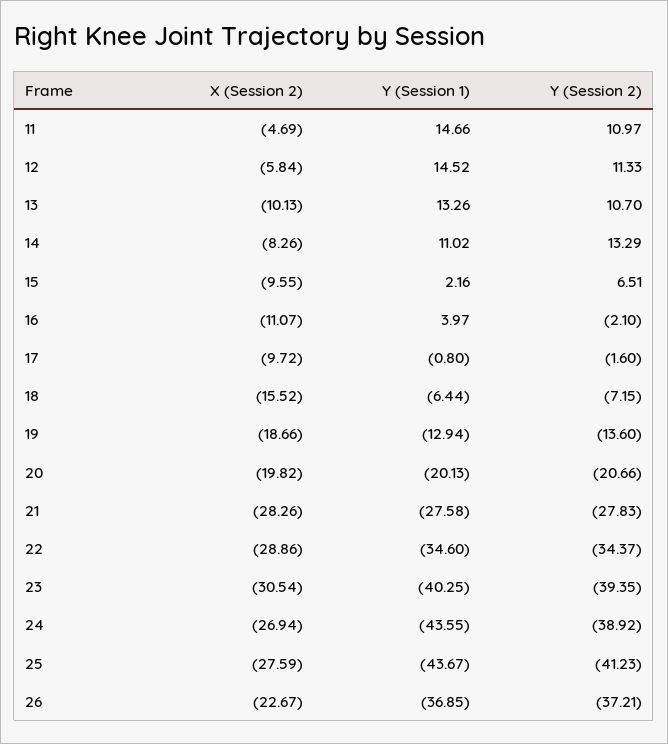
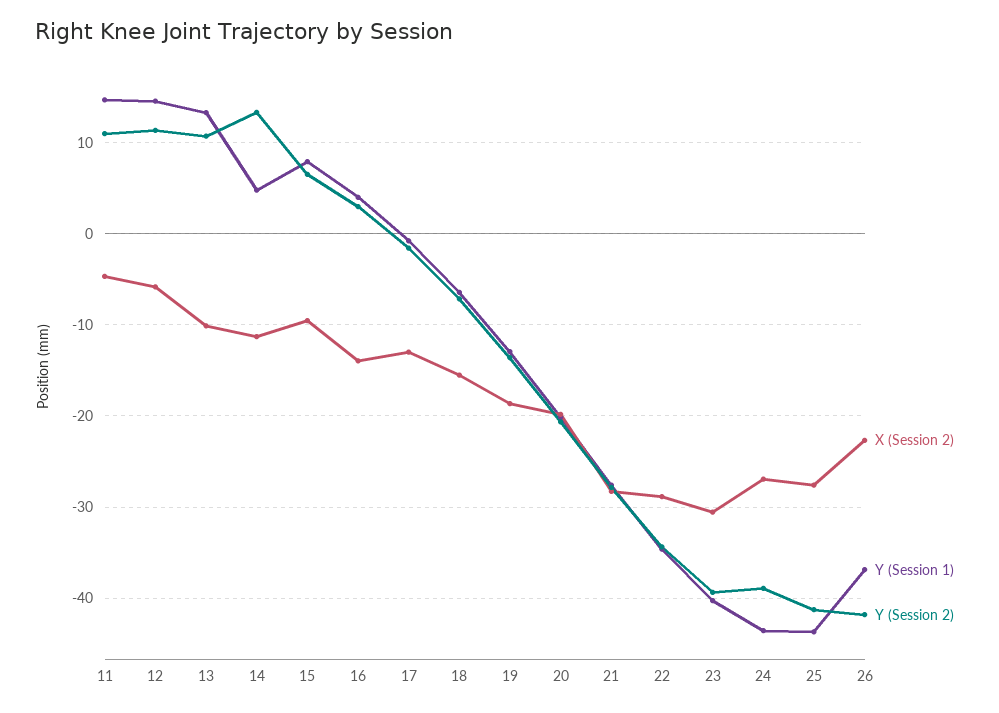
  {
    "X (Session 2)": {
      "11": -4.69,
      "12": -5.84,
      "13": -10.13,
-     "14": -8.26,
+     "14": -11,
      "15": -9.55,
-     "16": -11.07,
+     "16": -14,
-     "17": -9.72,
+     "17": -13,
      "18": -15.52,
      "19": -18.66,
      "20": -19.82,
      "21": -28.26,
      "22": -28.86,
      "23": -30.54,
      "24": -26.94,
      "25": -27.59,
      "26": -22.67
    },
    "Y (Session 1)": {
      "11": 14.66,
      "12": 14.52,
      "13": 13.26,
-     "14": 11.02,
+     "14": 5,
-     "15": 2.16,
+     "15": 8,
      "16": 3.97,
      "17": -0.8,
      "18": -6.44,
      "19": -12.94,
      "20": -20.13,
      "21": -27.58,
      "22": -34.6,
      "23": -40.25,
      "24": -43.55,
      "25": -43.67,
      "26": -36.85
    },
    "Y (Session 2)": {
      "11": 10.97,
      "12": 11.33,
      "13": 10.7,
      "14": 13.29,
      "15": 6.51,
-     "16": -2.1,
+     "16": 3,
      "17": -1.6,
      "18": -7.15,
      "19": -13.6,
      "20": -20.66,
      "21": -27.83,
      "22": -34.37,
      "23": -39.35,
      "24": -38.92,
      "25": -41.23,
-     "26": -37.21
+     "26": -42
    }
  }

